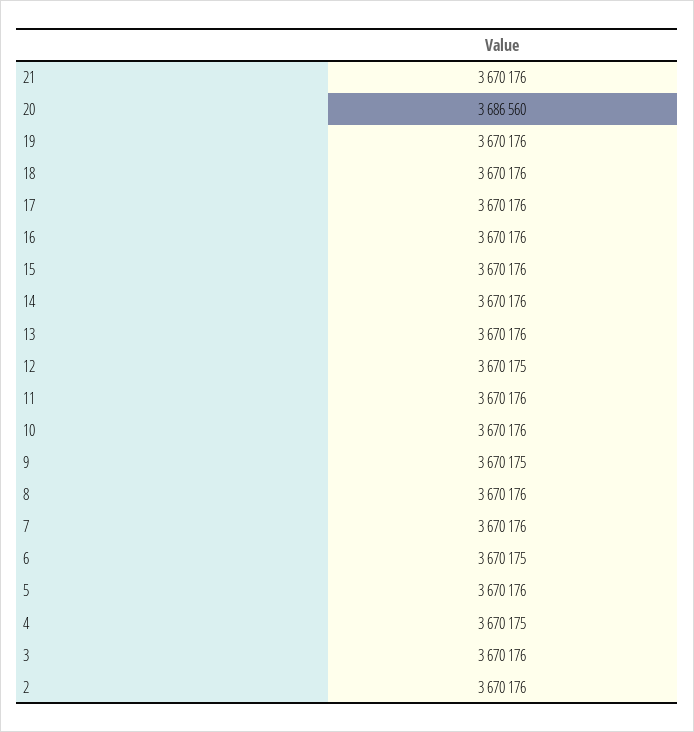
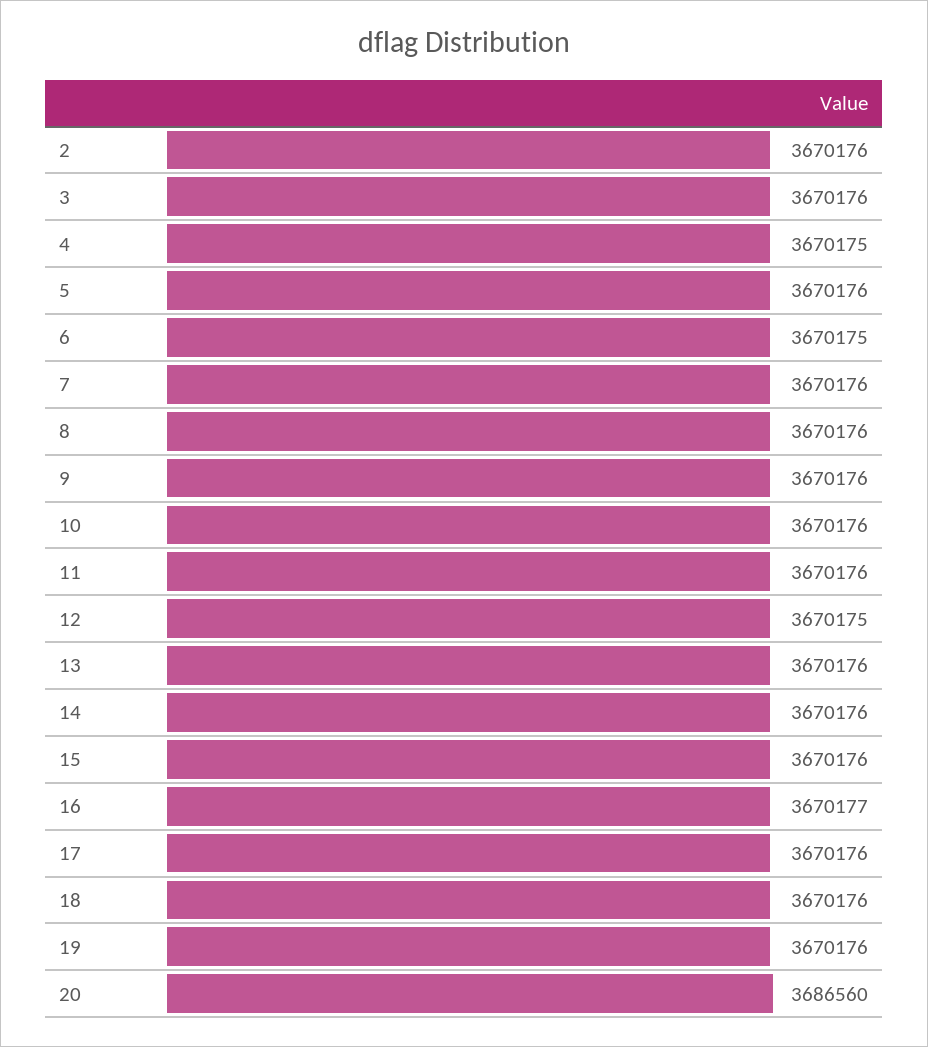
  {
-   "21": 3670176,
    "20": 3686560,
    "19": 3670176,
    "18": 3670176,
    "17": 3670176,
-   "16": 3670176,
+   "16": 3670177,
    "15": 3670176,
    "14": 3670176,
    "13": 3670176,
    "12": 3670175,
    "11": 3670176,
    "10": 3670176,
-   "9": 3670175,
+   "9": 3670176,
    "8": 3670176,
    "7": 3670176,
    "6": 3670175,
    "5": 3670176,
    "4": 3670175,
    "3": 3670176,
    "2": 3670176
  }

